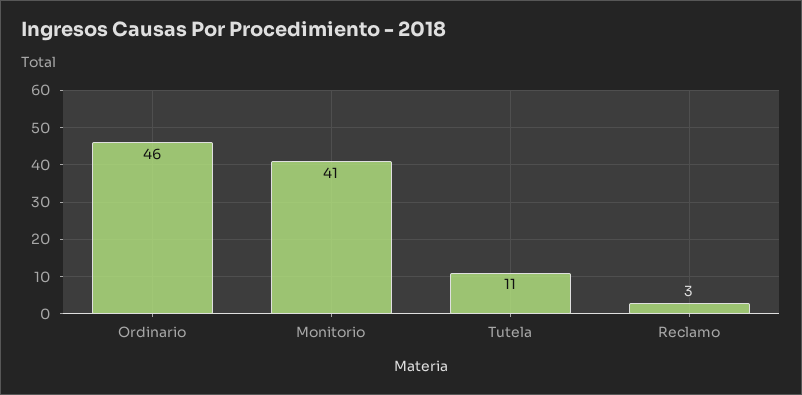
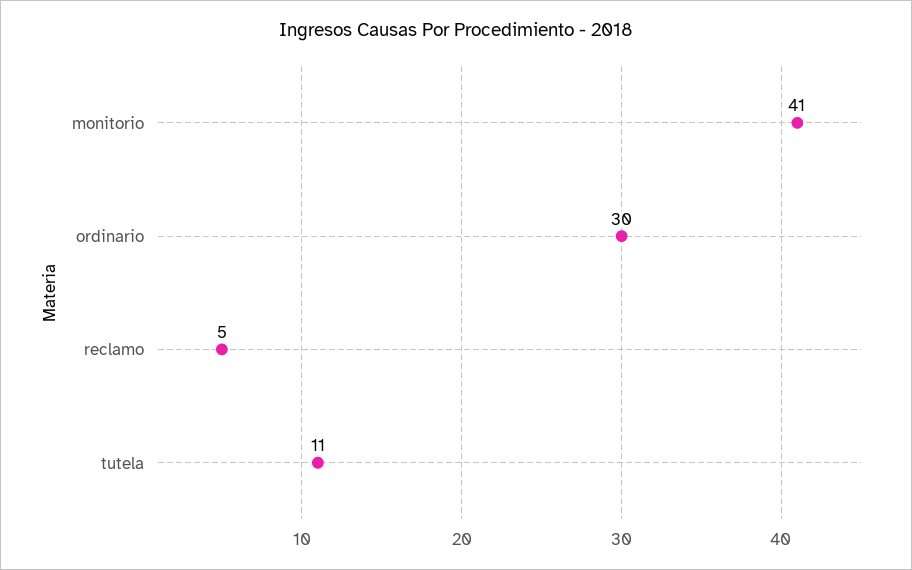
  {
-   "Ordinario": 46,
+   "Ordinario": 30,
    "Monitorio": 41,
    "Tutela": 11,
-   "Reclamo": 3
+   "Reclamo": 5
  }

